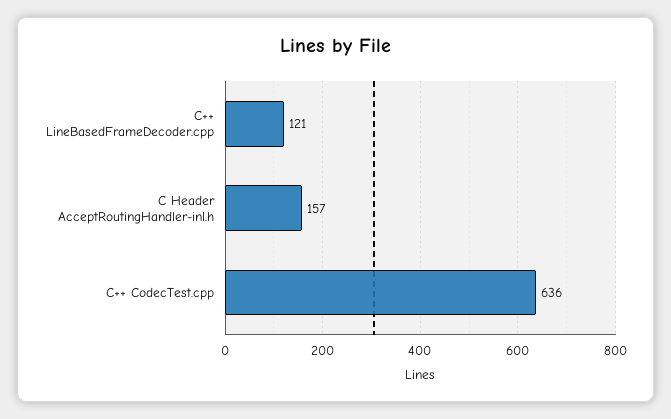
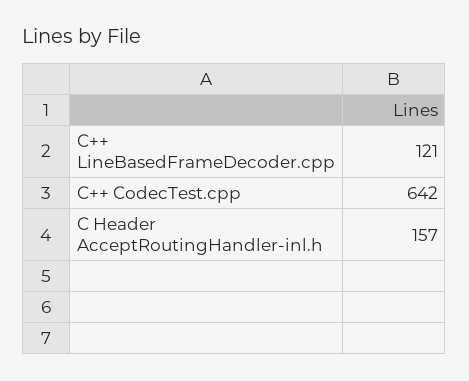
  {
    "C++ LineBasedFrameDecoder.cpp": 121,
    "C Header AcceptRoutingHandler-inl.h": 157,
-   "C++ CodecTest.cpp": 636
+   "C++ CodecTest.cpp": 642
  }

